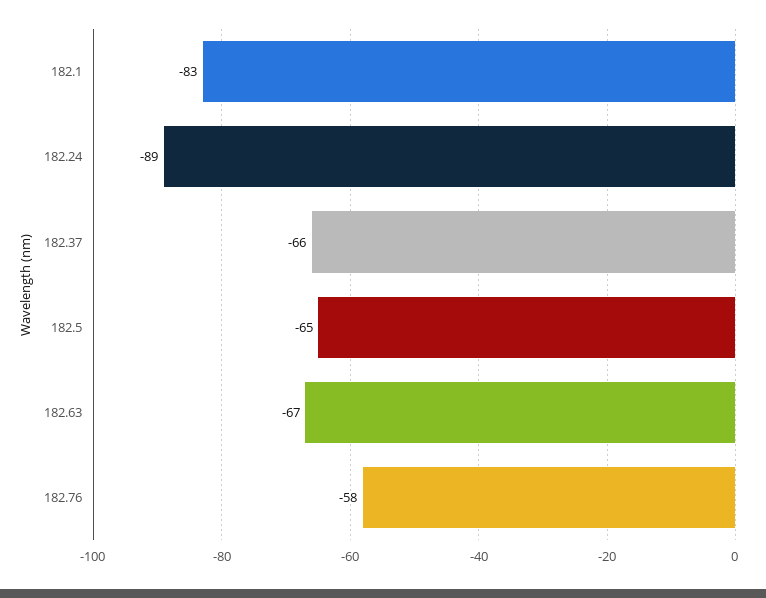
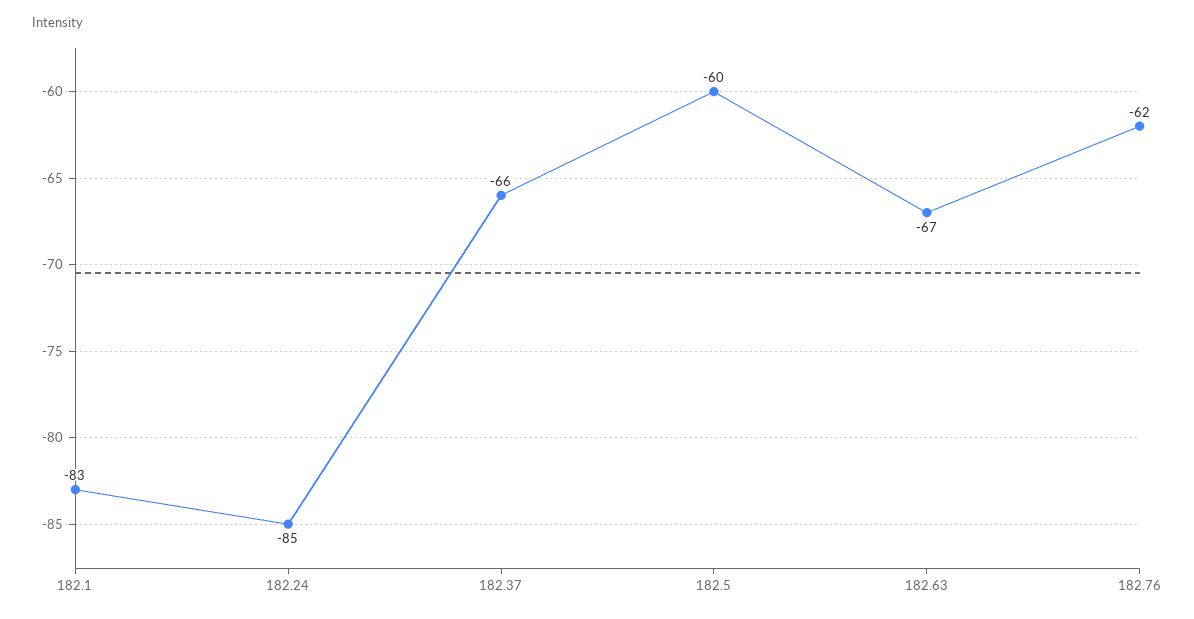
  {
    "182.1": -83,
-   "182.24": -89,
+   "182.24": -85,
    "182.37": -66,
-   "182.5": -65,
+   "182.5": -60,
    "182.63": -67,
-   "182.76": -58
+   "182.76": -62
  }

